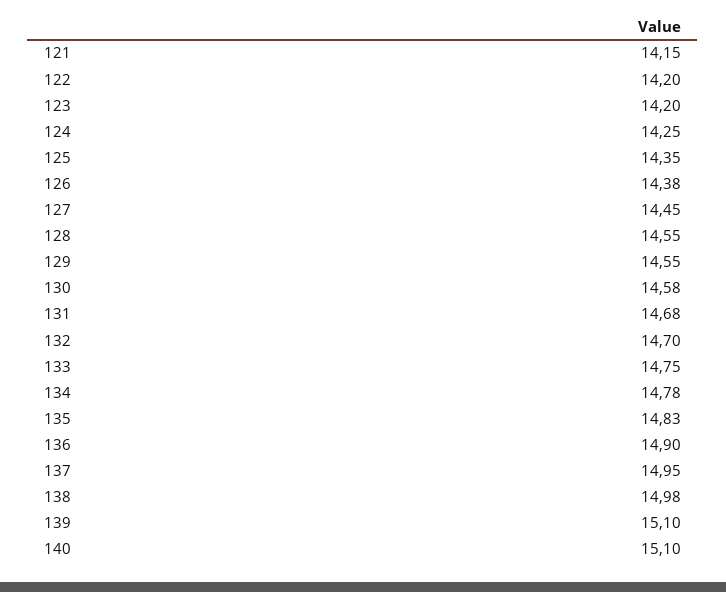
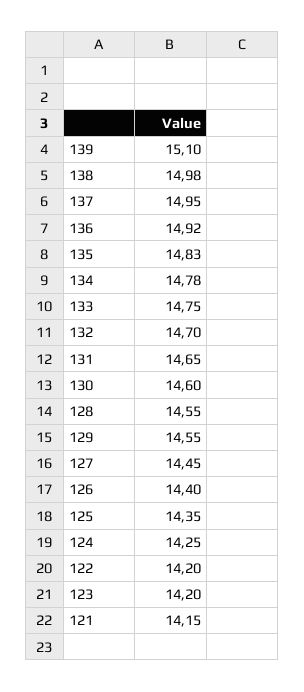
  {
    "121": 14.15,
    "122": 14.2,
    "123": 14.2,
    "124": 14.25,
    "125": 14.35,
-   "126": 14.38,
+   "126": 14.4,
    "127": 14.45,
    "128": 14.55,
    "129": 14.55,
-   "130": 14.58,
+   "130": 14.6,
-   "131": 14.68,
+   "131": 14.65,
    "132": 14.7,
    "133": 14.75,
    "134": 14.78,
    "135": 14.83,
-   "136": 14.9,
+   "136": 14.92,
    "137": 14.95,
    "138": 14.98,
-   "139": 15.1,
+   "139": 15.1
-   "140": 15.1
  }

